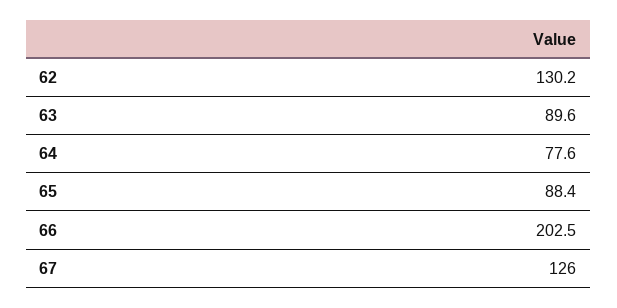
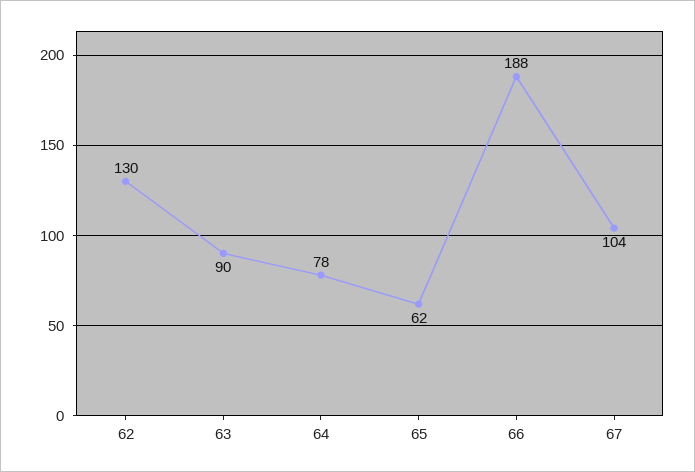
  {
    "62": 130.2,
    "63": 89.6,
    "64": 77.6,
-   "65": 88.4,
+   "65": 62,
-   "66": 202.5,
+   "66": 188,
-   "67": 126
+   "67": 104
  }

